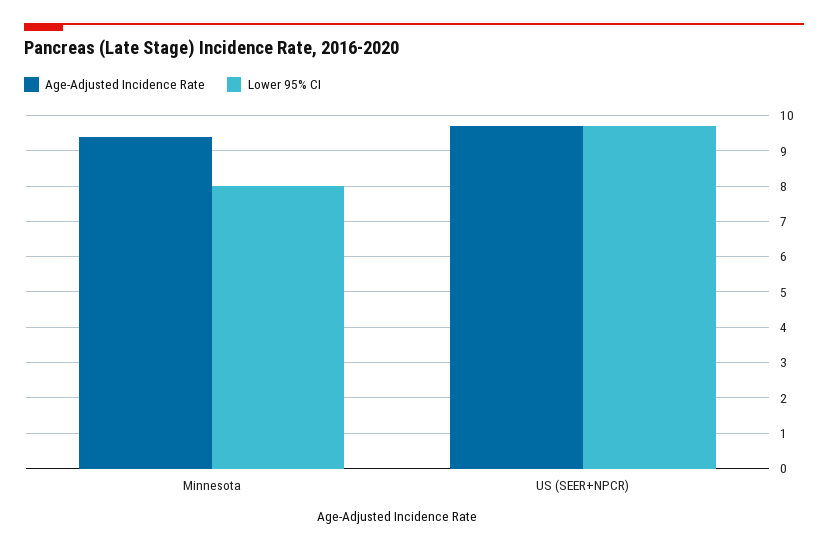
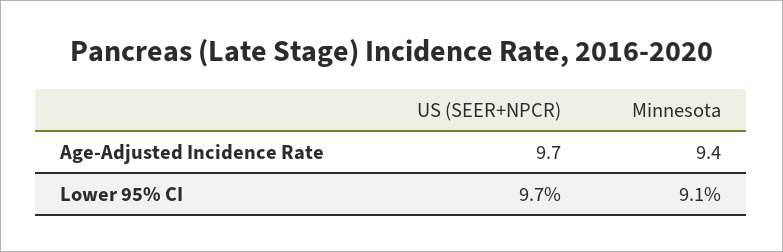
  {
    "Age-Adjusted Incidence Rate": {
      "Minnesota": 9.4,
      "US (SEER+NPCR)": 9.7
    },
    "Lower 95% CI": {
-     "Minnesota": 8,
+     "Minnesota": 9.1,
      "US (SEER+NPCR)": 9.7
    }
  }

